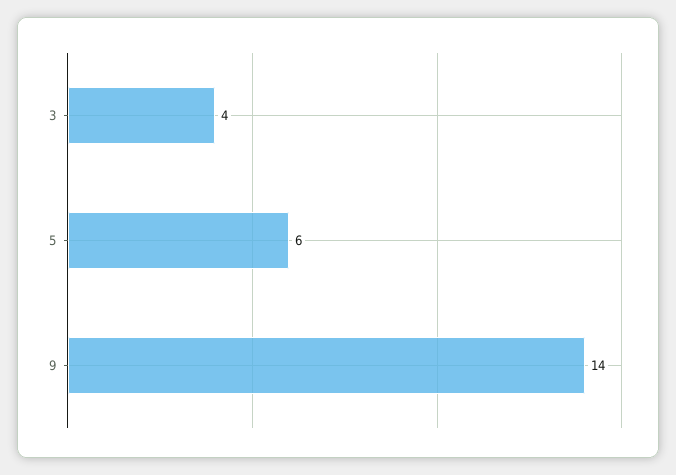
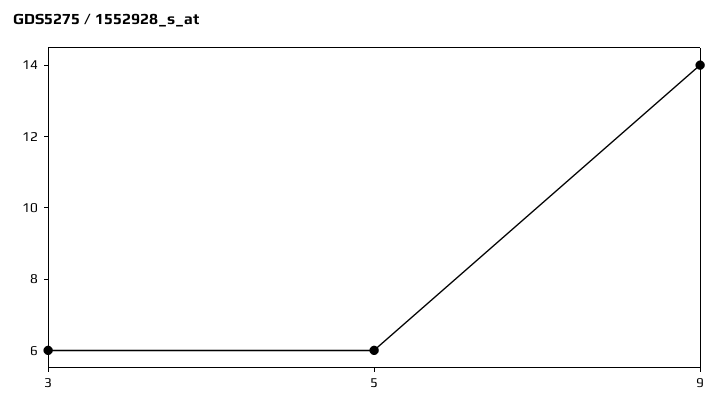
  {
-   "3": 4,
+   "3": 6,
    "5": 6,
    "9": 14
  }

